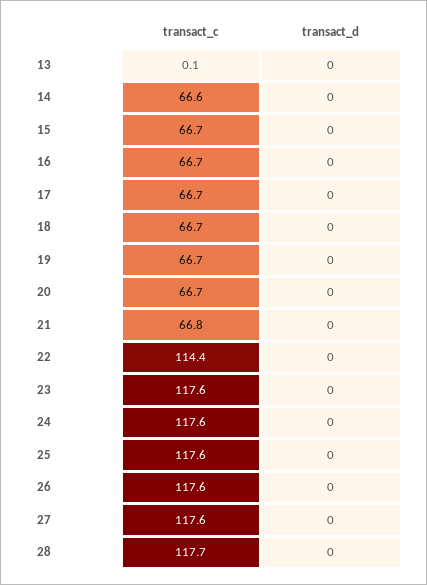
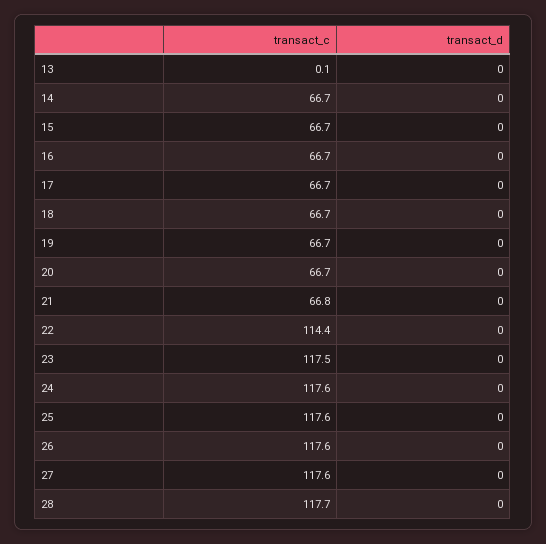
  {
    "transact_c": {
      "13": 0.1,
-     "14": 66.6,
+     "14": 66.7,
      "15": 66.7,
      "16": 66.7,
      "17": 66.7,
      "18": 66.7,
      "19": 66.7,
      "20": 66.7,
      "21": 66.8,
      "22": 114.4,
-     "23": 117.6,
+     "23": 117.5,
      "24": 117.6,
      "25": 117.6,
      "26": 117.6,
      "27": 117.6,
      "28": 117.7
    },
    "transact_d": {
      "13": 0,
      "14": 0,
      "15": 0,
      "16": 0,
      "17": 0,
      "18": 0,
      "19": 0,
      "20": 0,
      "21": 0,
      "22": 0,
      "23": 0,
      "24": 0,
      "25": 0,
      "26": 0,
      "27": 0,
      "28": 0
    }
  }

